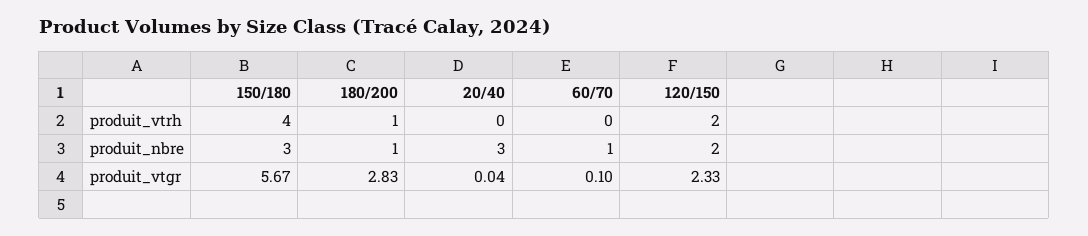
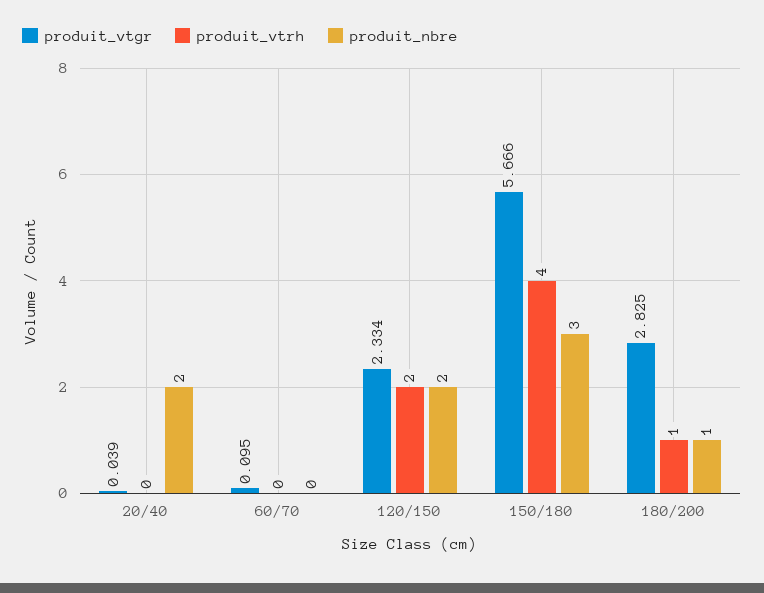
  {
    "produit_vtrh": {
      "150/180": 4,
      "180/200": 1,
      "20/40": 0,
      "60/70": 0,
      "120/150": 2
    },
    "produit_nbre": {
      "150/180": 3,
      "180/200": 1,
-     "20/40": 3,
+     "20/40": 2,
-     "60/70": 1,
+     "60/70": 0,
      "120/150": 2
    },
    "produit_vtgr": {
      "150/180": 5.666,
      "180/200": 2.825,
      "20/40": 0.039,
      "60/70": 0.095,
      "120/150": 2.334
    }
  }

